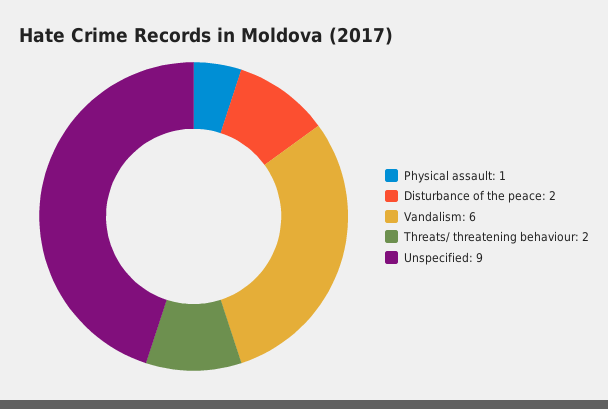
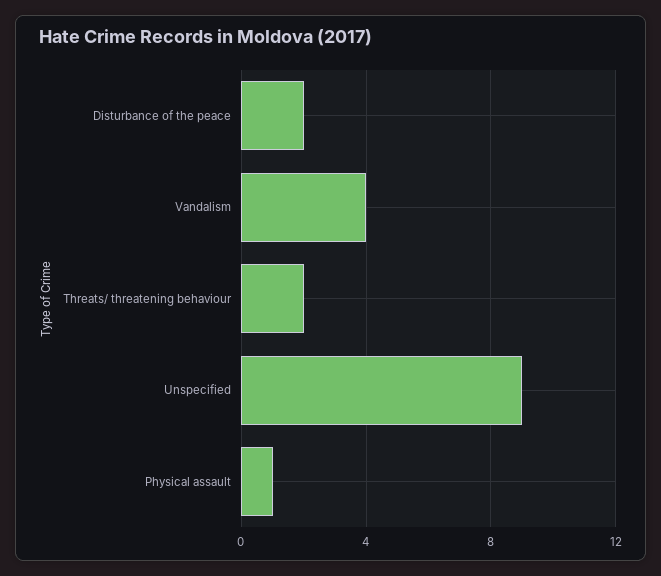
  {
    "Physical assault": 1,
    "Disturbance of the peace": 2,
-   "Vandalism": 6,
+   "Vandalism": 4,
    "Threats/ threatening behaviour": 2,
    "Unspecified": 9
  }

